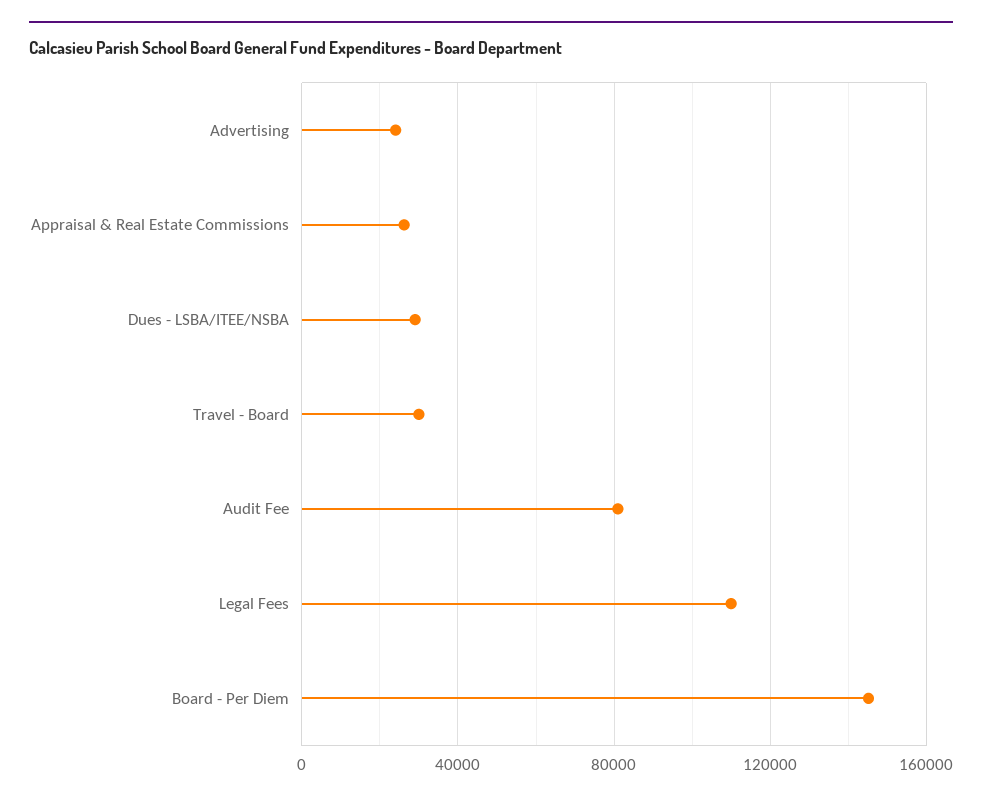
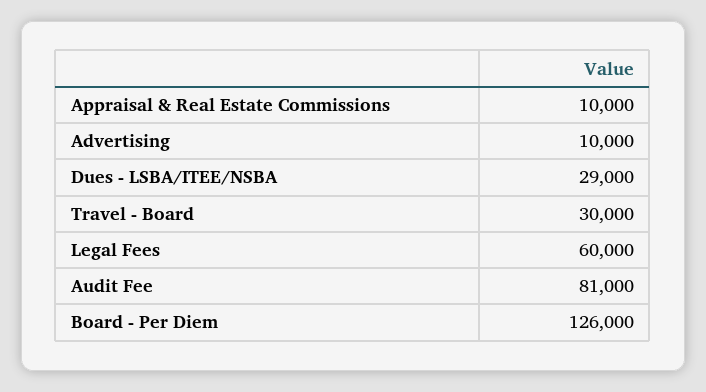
  {
-   "Advertising": 25000,
+   "Advertising": 10000,
-   "Appraisal & Real Estate Commissions": 25000,
+   "Appraisal & Real Estate Commissions": 10000,
    "Dues - LSBA/ITEE/NSBA": 29000,
    "Travel - Board": 30000,
    "Audit Fee": 81000,
-   "Legal Fees": 110000,
+   "Legal Fees": 60000,
-   "Board - Per Diem": 145000
+   "Board - Per Diem": 126000
  }

